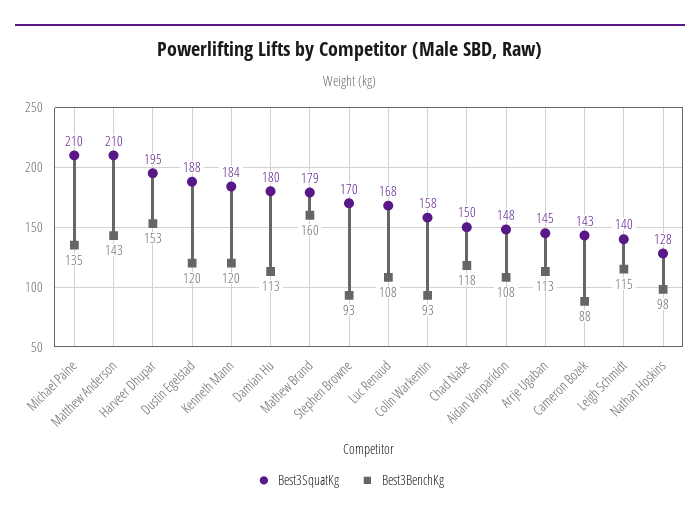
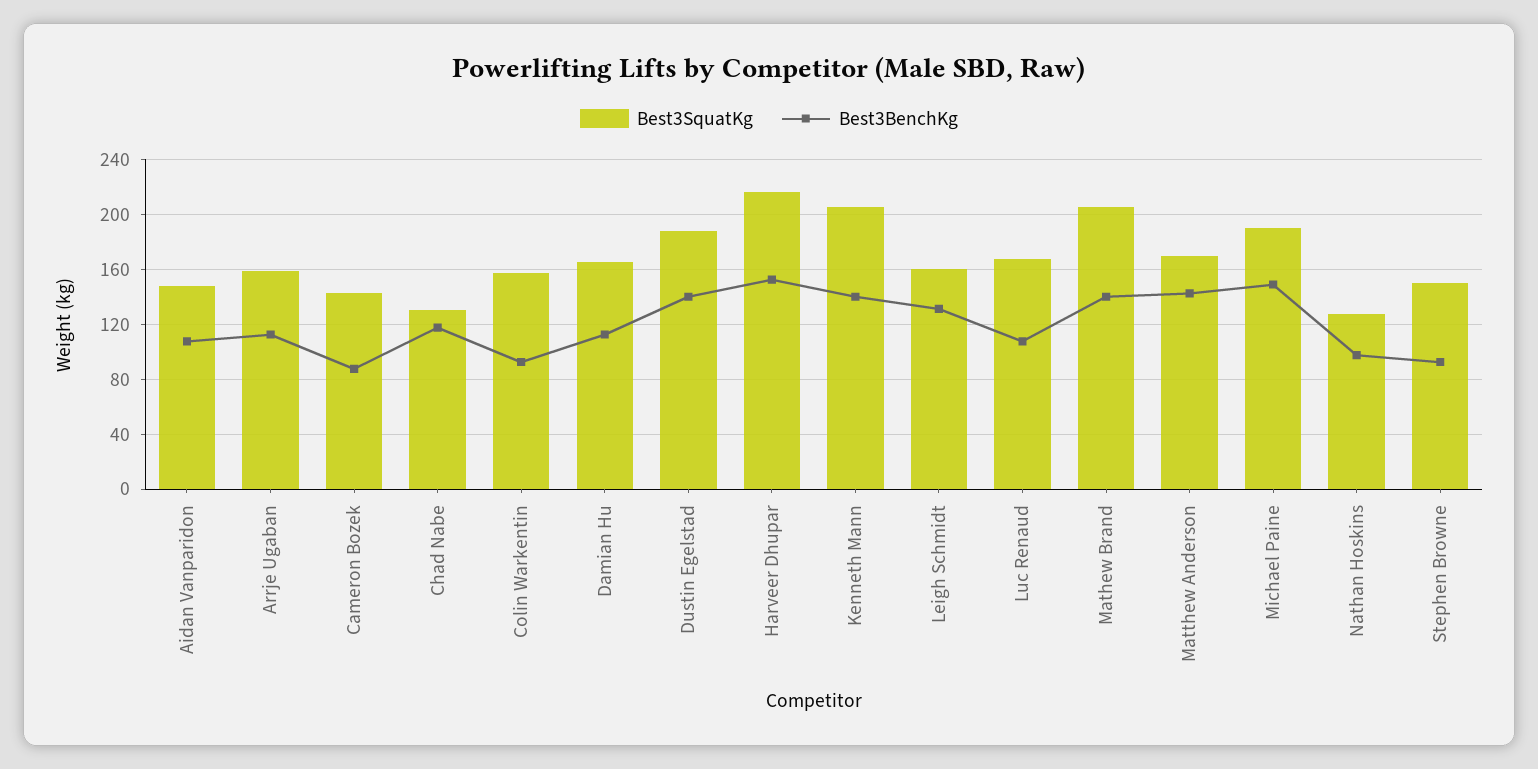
  {
    "Best3SquatKg": {
-     "Michael Paine": 210,
+     "Michael Paine": 190,
-     "Matthew Anderson": 210,
+     "Matthew Anderson": 170,
-     "Harveer Dhupar": 195,
+     "Harveer Dhupar": 215,
      "Dustin Egelstad": 188,
-     "Kenneth Mann": 184,
+     "Kenneth Mann": 205,
-     "Damian Hu": 180,
+     "Damian Hu": 165,
-     "Mathew Brand": 179,
+     "Mathew Brand": 205,
-     "Stephen Browne": 170,
+     "Stephen Browne": 150,
      "Luc Renaud": 168,
      "Colin Warkentin": 158,
-     "Chad Nabe": 150,
+     "Chad Nabe": 130,
      "Aidan Vanparidon": 148,
-     "Arrje Ugaban": 145,
+     "Arrje Ugaban": 160,
      "Cameron Bozek": 143,
-     "Leigh Schmidt": 140,
+     "Leigh Schmidt": 160,
      "Nathan Hoskins": 128
    },
    "Best3BenchKg": {
-     "Michael Paine": 135,
+     "Michael Paine": 150,
      "Matthew Anderson": 143,
      "Harveer Dhupar": 153,
-     "Dustin Egelstad": 120,
+     "Dustin Egelstad": 140,
-     "Kenneth Mann": 120,
+     "Kenneth Mann": 140,
      "Damian Hu": 113,
-     "Mathew Brand": 160,
+     "Mathew Brand": 140,
      "Stephen Browne": 93,
      "Luc Renaud": 108,
      "Colin Warkentin": 93,
      "Chad Nabe": 118,
      "Aidan Vanparidon": 108,
      "Arrje Ugaban": 113,
      "Cameron Bozek": 88,
-     "Leigh Schmidt": 115,
+     "Leigh Schmidt": 130,
      "Nathan Hoskins": 98
    }
  }

